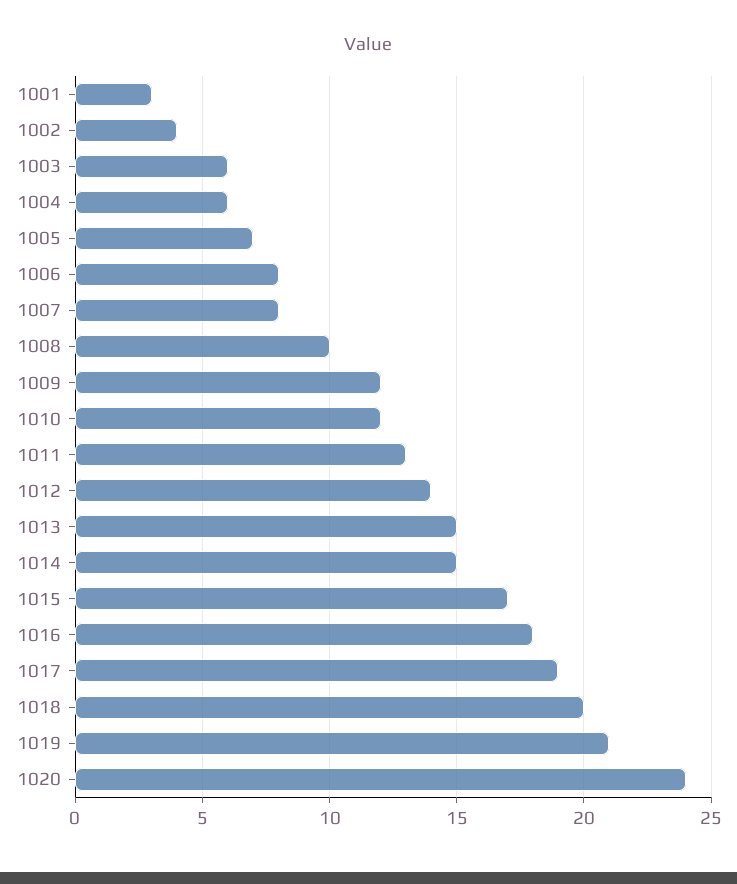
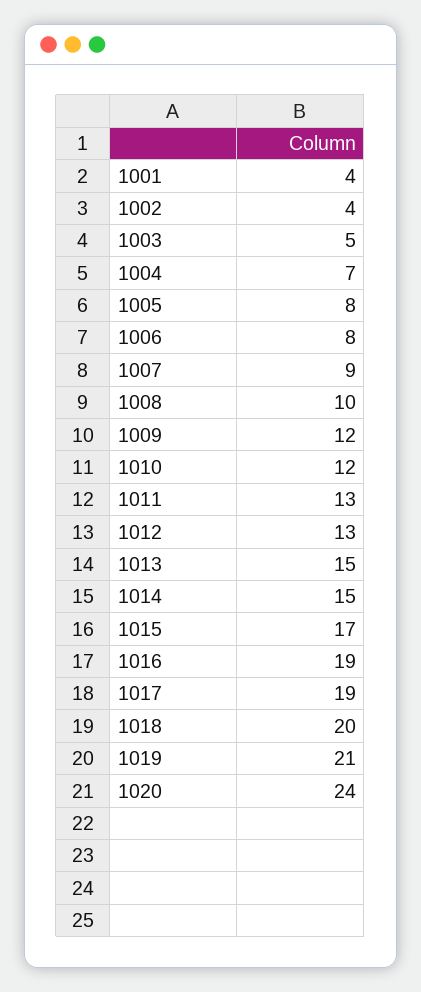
  {
-   "1001": 3,
+   "1001": 4,
    "1002": 4,
-   "1003": 6,
+   "1003": 5,
-   "1004": 6,
+   "1004": 7,
-   "1005": 7,
+   "1005": 8,
    "1006": 8,
-   "1007": 8,
+   "1007": 9,
    "1008": 10,
    "1009": 12,
    "1010": 12,
    "1011": 13,
-   "1012": 14,
+   "1012": 13,
    "1013": 15,
    "1014": 15,
    "1015": 17,
-   "1016": 18,
+   "1016": 19,
    "1017": 19,
    "1018": 20,
    "1019": 21,
    "1020": 24
  }

